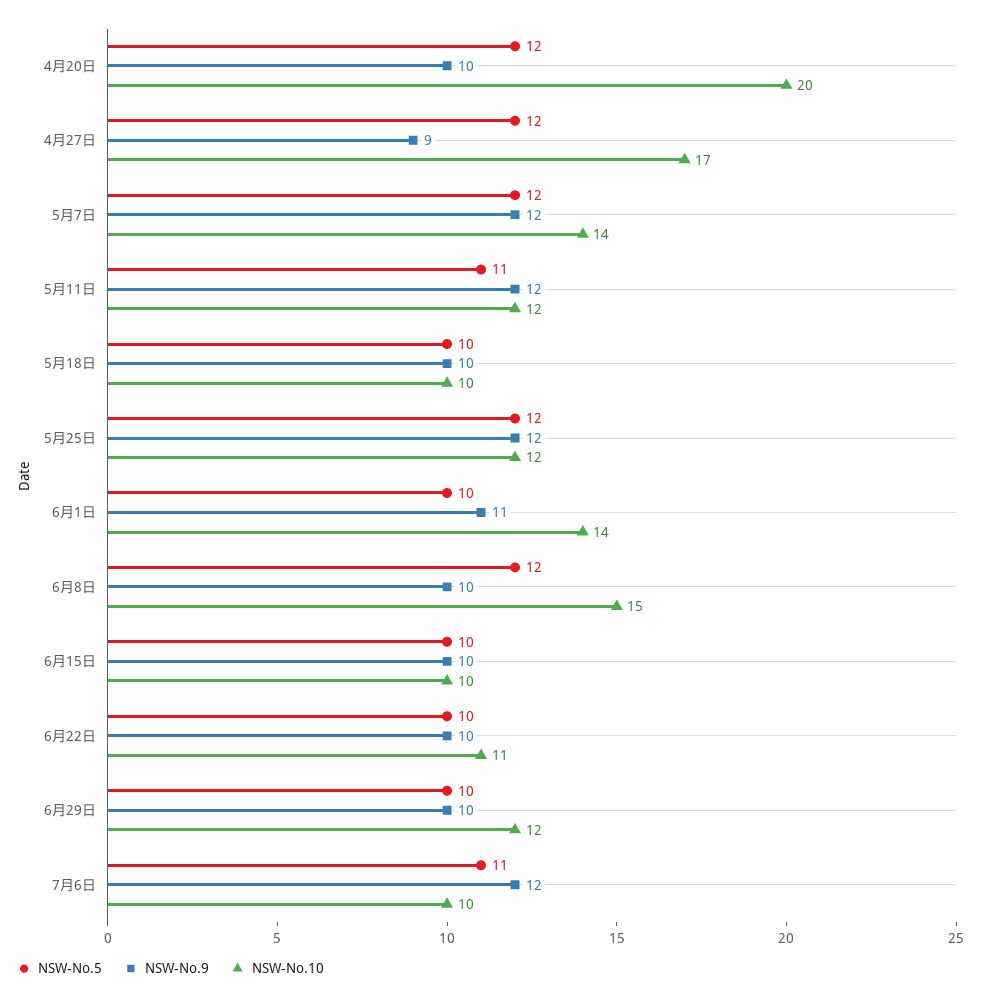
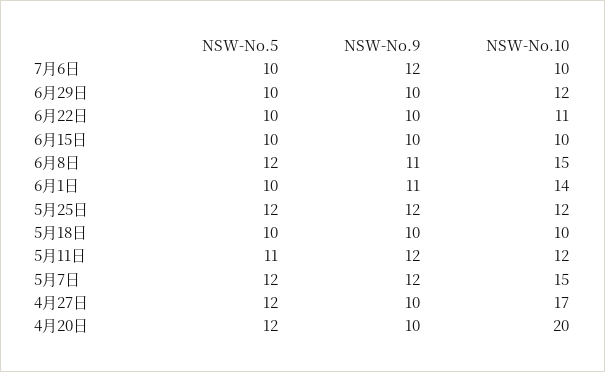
  {
    "NSW-No.5": {
      "4月20日": 12,
      "4月27日": 12,
      "5月7日": 12,
      "5月11日": 11,
      "5月18日": 10,
      "5月25日": 12,
      "6月1日": 10,
      "6月8日": 12,
      "6月15日": 10,
      "6月22日": 10,
      "6月29日": 10,
-     "7月6日": 11
+     "7月6日": 10
    },
    "NSW-No.9": {
      "4月20日": 10,
-     "4月27日": 9,
+     "4月27日": 10,
      "5月7日": 12,
      "5月11日": 12,
      "5月18日": 10,
      "5月25日": 12,
      "6月1日": 11,
-     "6月8日": 10,
+     "6月8日": 11,
      "6月15日": 10,
      "6月22日": 10,
      "6月29日": 10,
      "7月6日": 12
    },
    "NSW-No.10": {
      "4月20日": 20,
      "4月27日": 17,
-     "5月7日": 14,
+     "5月7日": 15,
      "5月11日": 12,
      "5月18日": 10,
      "5月25日": 12,
      "6月1日": 14,
      "6月8日": 15,
      "6月15日": 10,
      "6月22日": 11,
      "6月29日": 12,
      "7月6日": 10
    }
  }

